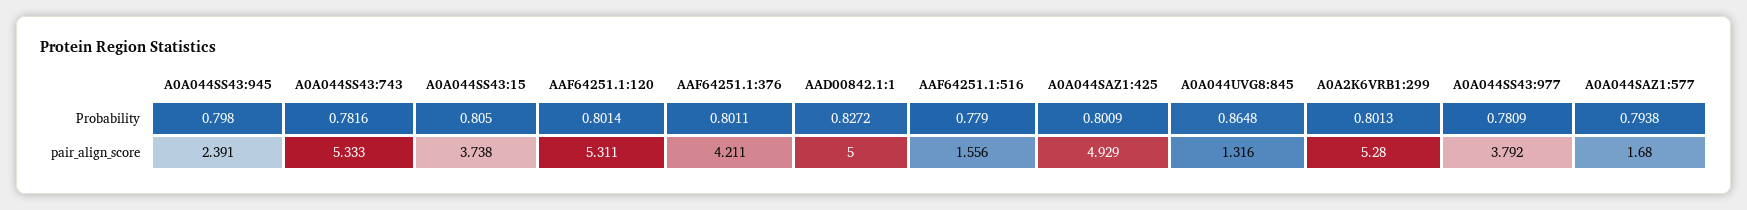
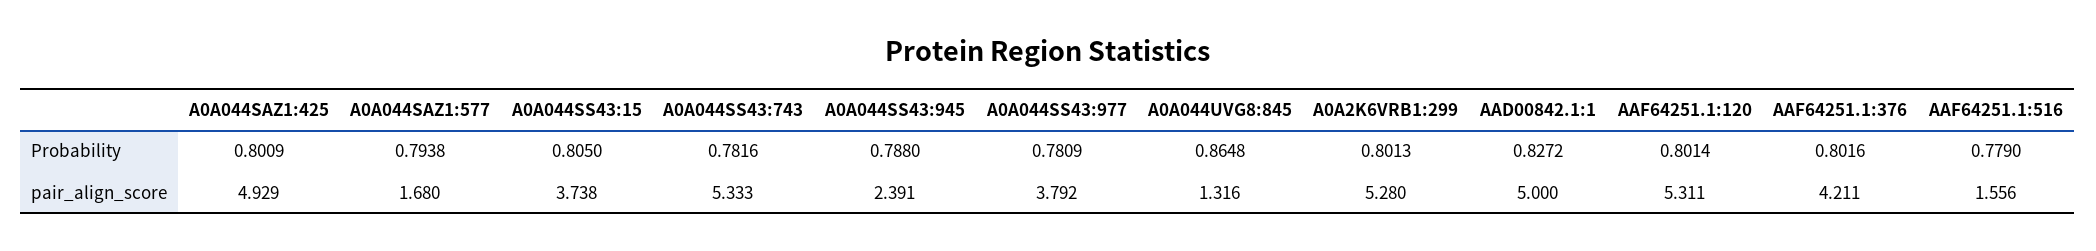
  {
    "A0A044SS43:945": {
-     "Probability": 0.798,
+     "Probability": 0.788,
      "pair_align_score": 2.391
    },
    "A0A044SS43:743": {
      "Probability": 0.7816,
      "pair_align_score": 5.333
    },
    "A0A044SS43:15": {
      "Probability": 0.805,
      "pair_align_score": 3.738
    },
    "AAF64251.1:120": {
      "Probability": 0.8014,
      "pair_align_score": 5.311
    },
    "AAF64251.1:376": {
-     "Probability": 0.8011,
+     "Probability": 0.8016,
      "pair_align_score": 4.211
    },
    "AAD00842.1:1": {
      "Probability": 0.8272,
      "pair_align_score": 5
    },
    "AAF64251.1:516": {
      "Probability": 0.779,
      "pair_align_score": 1.556
    },
    "A0A044SAZ1:425": {
      "Probability": 0.8009,
      "pair_align_score": 4.929
    },
    "A0A044UVG8:845": {
      "Probability": 0.8648,
      "pair_align_score": 1.316
    },
    "A0A2K6VRB1:299": {
      "Probability": 0.8013,
      "pair_align_score": 5.28
    },
    "A0A044SS43:977": {
      "Probability": 0.7809,
      "pair_align_score": 3.792
    },
    "A0A044SAZ1:577": {
      "Probability": 0.7938,
      "pair_align_score": 1.68
    }
  }

